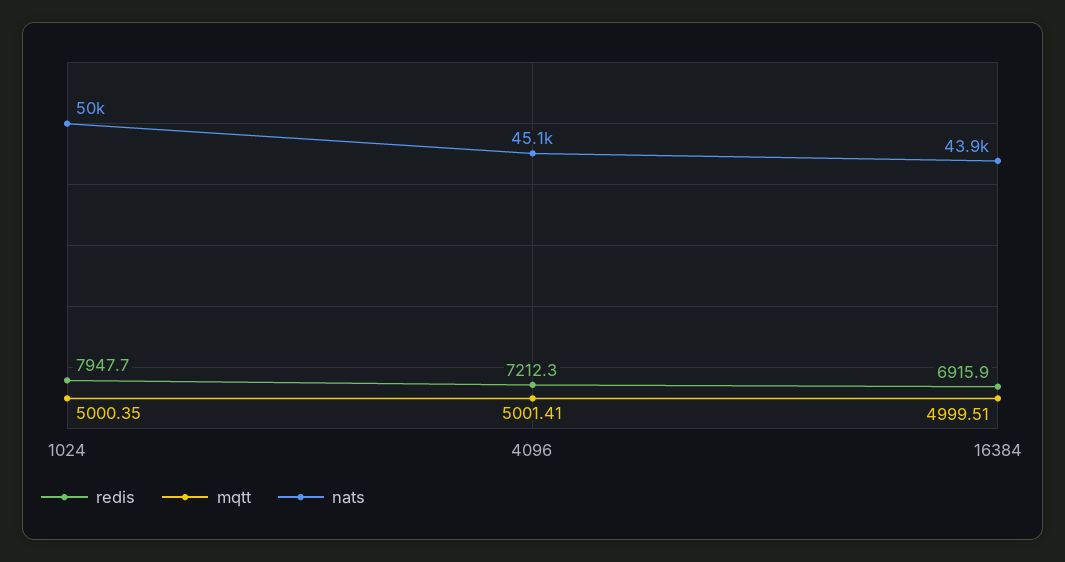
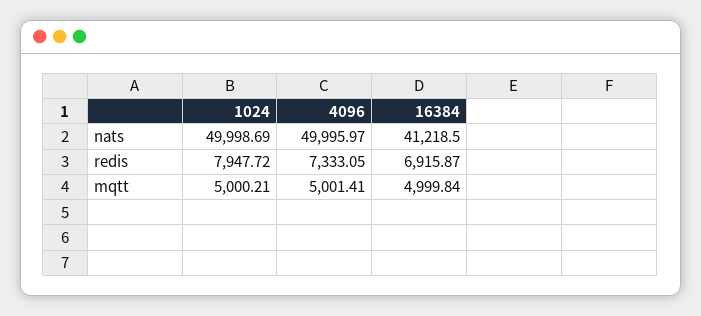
  {
    "redis": {
      "1024": 7947.72,
-     "4096": 7212.3,
+     "4096": 7333.05,
      "16384": 6915.87
    },
    "mqtt": {
-     "1024": 5000.35,
+     "1024": 5000.21,
      "4096": 5001.41,
-     "16384": 4999.51
+     "16384": 4999.84
    },
    "nats": {
      "1024": 49998.69,
-     "4096": 45100,
+     "4096": 49995.97,
-     "16384": 43900
+     "16384": 41218.5
    }
  }

